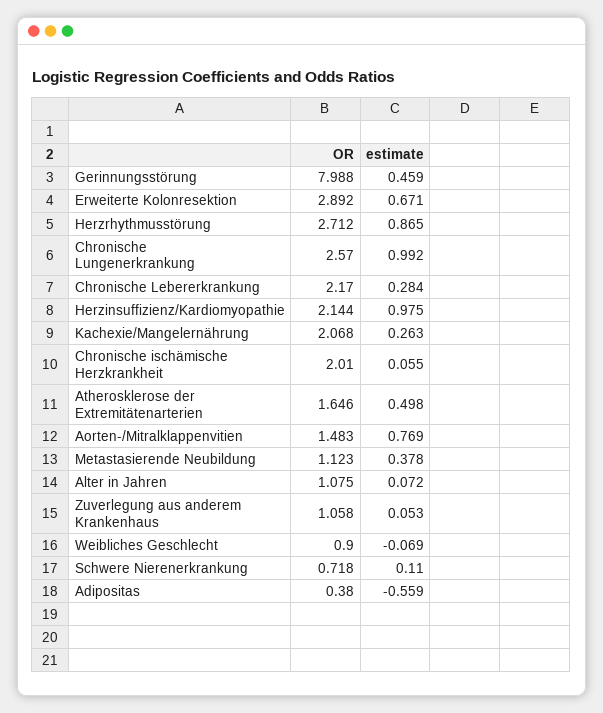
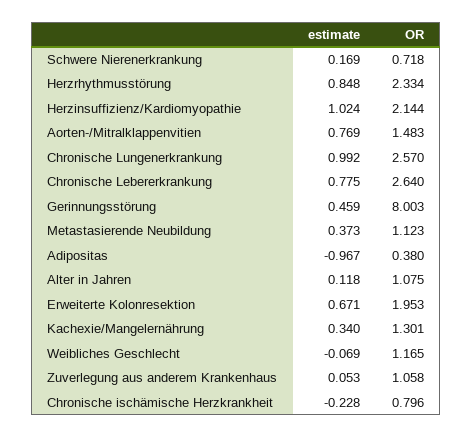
  {
    "OR": {
-     "Gerinnungsstörung": 7.988,
+     "Gerinnungsstörung": 8.003,
-     "Erweiterte Kolonresektion": 2.892,
+     "Erweiterte Kolonresektion": 1.953,
-     "Herzrhythmusstörung": 2.712,
+     "Herzrhythmusstörung": 2.334,
      "Chronische Lungenerkrankung": 2.57,
-     "Chronische Lebererkrankung": 2.17,
+     "Chronische Lebererkrankung": 2.64,
      "Herzinsuffizienz/Kardiomyopathie": 2.144,
-     "Kachexie/Mangelernährung": 2.068,
+     "Kachexie/Mangelernährung": 1.301,
-     "Chronische ischämische Herzkrankheit": 2.01,
+     "Chronische ischämische Herzkrankheit": 0.796,
-     "Atherosklerose der Extremitätenarterien": 1.646,
      "Aorten-/Mitralklappenvitien": 1.483,
      "Metastasierende Neubildung": 1.123,
      "Alter in Jahren": 1.075,
      "Zuverlegung aus anderem Krankenhaus": 1.058,
-     "Weibliches Geschlecht": 0.9,
+     "Weibliches Geschlecht": 1.165,
      "Schwere Nierenerkrankung": 0.718,
      "Adipositas": 0.38
    },
    "estimate": {
      "Gerinnungsstörung": 0.459,
      "Erweiterte Kolonresektion": 0.671,
-     "Herzrhythmusstörung": 0.865,
+     "Herzrhythmusstörung": 0.848,
      "Chronische Lungenerkrankung": 0.992,
-     "Chronische Lebererkrankung": 0.284,
+     "Chronische Lebererkrankung": 0.775,
-     "Herzinsuffizienz/Kardiomyopathie": 0.975,
+     "Herzinsuffizienz/Kardiomyopathie": 1.024,
-     "Kachexie/Mangelernährung": 0.263,
+     "Kachexie/Mangelernährung": 0.34,
-     "Chronische ischämische Herzkrankheit": 0.055,
+     "Chronische ischämische Herzkrankheit": -0.228,
-     "Atherosklerose der Extremitätenarterien": 0.498,
      "Aorten-/Mitralklappenvitien": 0.769,
-     "Metastasierende Neubildung": 0.378,
+     "Metastasierende Neubildung": 0.373,
-     "Alter in Jahren": 0.072,
+     "Alter in Jahren": 0.118,
      "Zuverlegung aus anderem Krankenhaus": 0.053,
      "Weibliches Geschlecht": -0.069,
-     "Schwere Nierenerkrankung": 0.11,
+     "Schwere Nierenerkrankung": 0.169,
-     "Adipositas": -0.559
+     "Adipositas": -0.967
    }
  }

